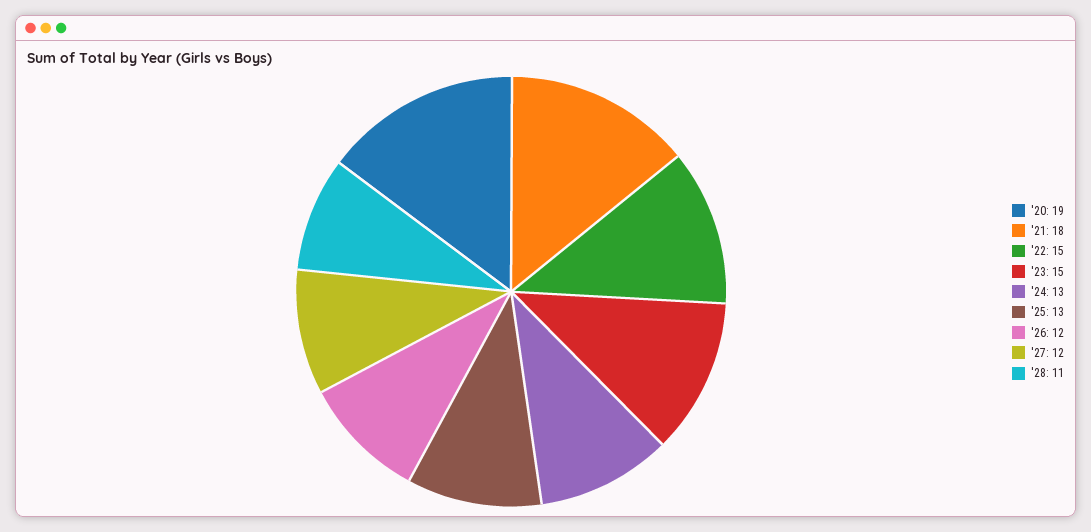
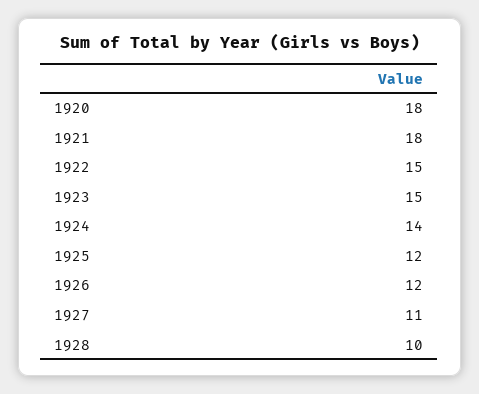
  {
-   "'20": 19,
+   "'20": 18,
    "'21": 18,
    "'22": 15,
    "'23": 15,
-   "'24": 13,
+   "'24": 14,
-   "'25": 13,
+   "'25": 12,
    "'26": 12,
-   "'27": 12,
+   "'27": 11,
-   "'28": 11
+   "'28": 10
  }

